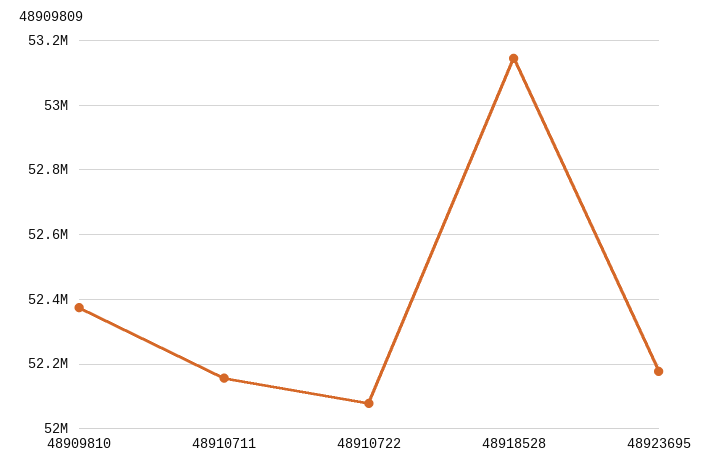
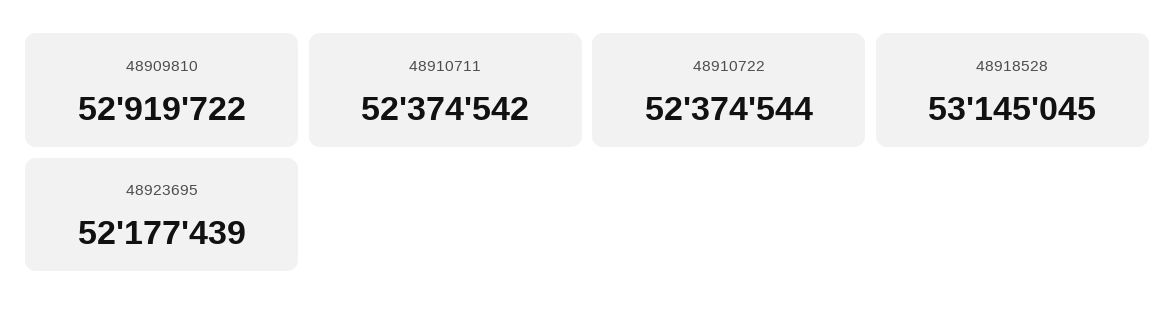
  {
-   "48909810": 52380000,
+   "48909810": 52919722,
-   "48910711": 52160000,
+   "48910711": 52374542,
-   "48910722": 52080000,
+   "48910722": 52374544,
    "48918528": 53145045,
    "48923695": 52177439
  }

